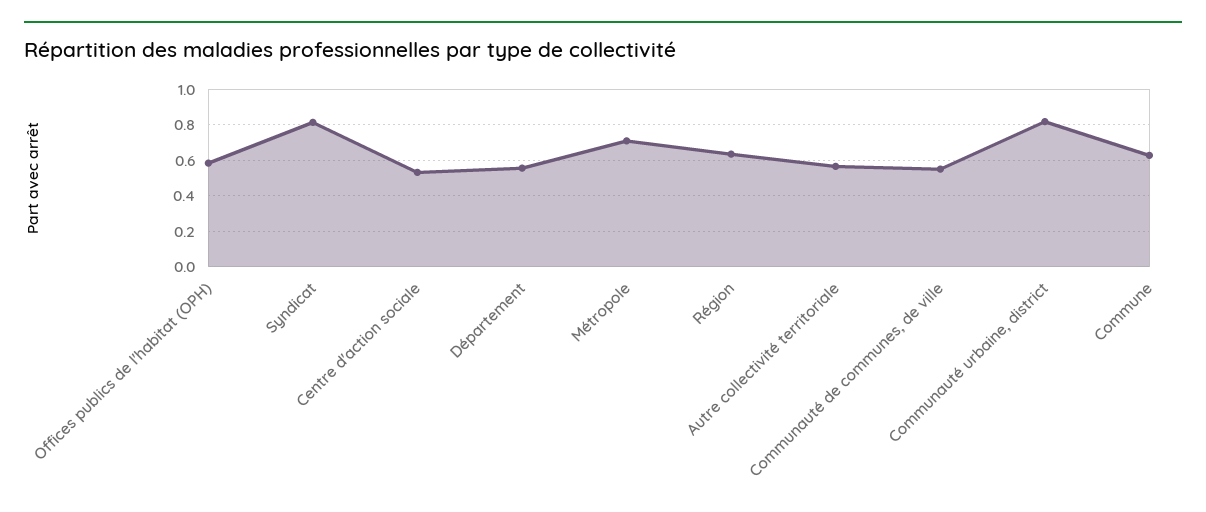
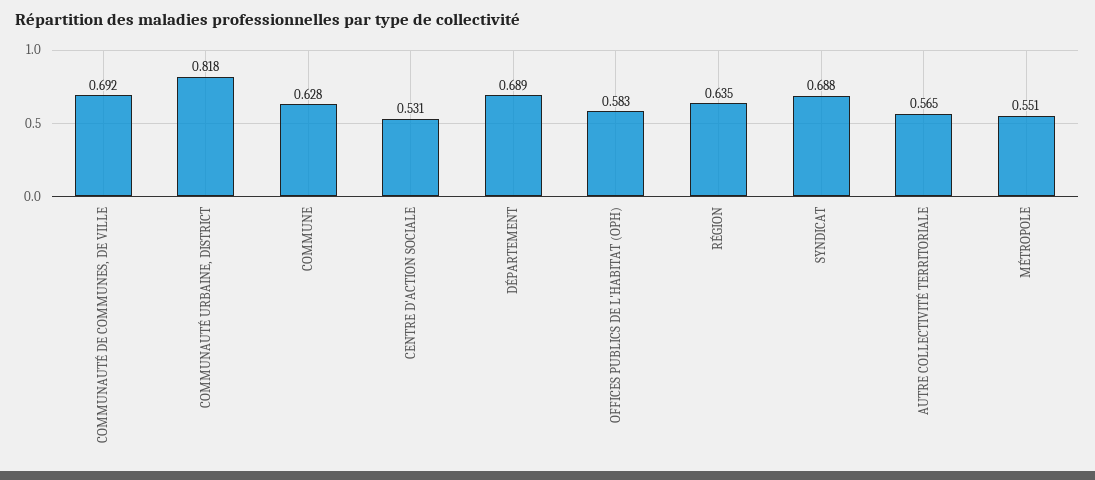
  {
    "Offices publics de l'habitat (OPH)": 0.583,
-   "Syndicat": 0.8,
+   "Syndicat": 0.688,
    "Centre d'action sociale": 0.531,
-   "Département": 0.55,
+   "Département": 0.689,
-   "Métropole": 0.7,
+   "Métropole": 0.551,
    "Région": 0.635,
    "Autre collectivité territoriale": 0.565,
-   "Communauté de communes, de ville": 0.55,
+   "Communauté de communes, de ville": 0.692,
    "Communauté urbaine, district": 0.818,
    "Commune": 0.628
  }

